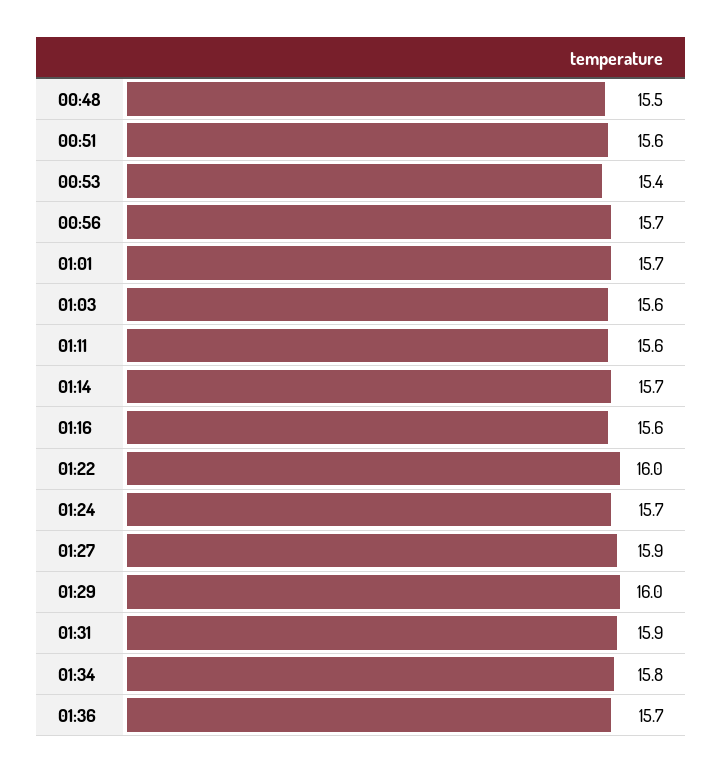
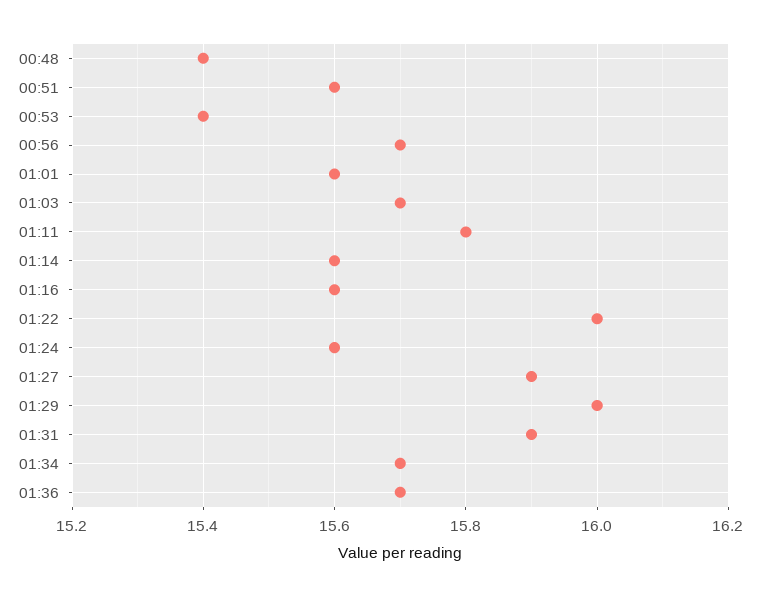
  {
-   "00:48": 15.5,
+   "00:48": 15.4,
    "00:51": 15.6,
    "00:53": 15.4,
    "00:56": 15.7,
-   "01:01": 15.7,
+   "01:01": 15.6,
-   "01:03": 15.6,
+   "01:03": 15.7,
-   "01:11": 15.6,
+   "01:11": 15.8,
-   "01:14": 15.7,
+   "01:14": 15.6,
    "01:16": 15.6,
    "01:22": 16,
-   "01:24": 15.7,
+   "01:24": 15.6,
    "01:27": 15.9,
    "01:29": 16,
    "01:31": 15.9,
-   "01:34": 15.8,
+   "01:34": 15.7,
    "01:36": 15.7
  }

